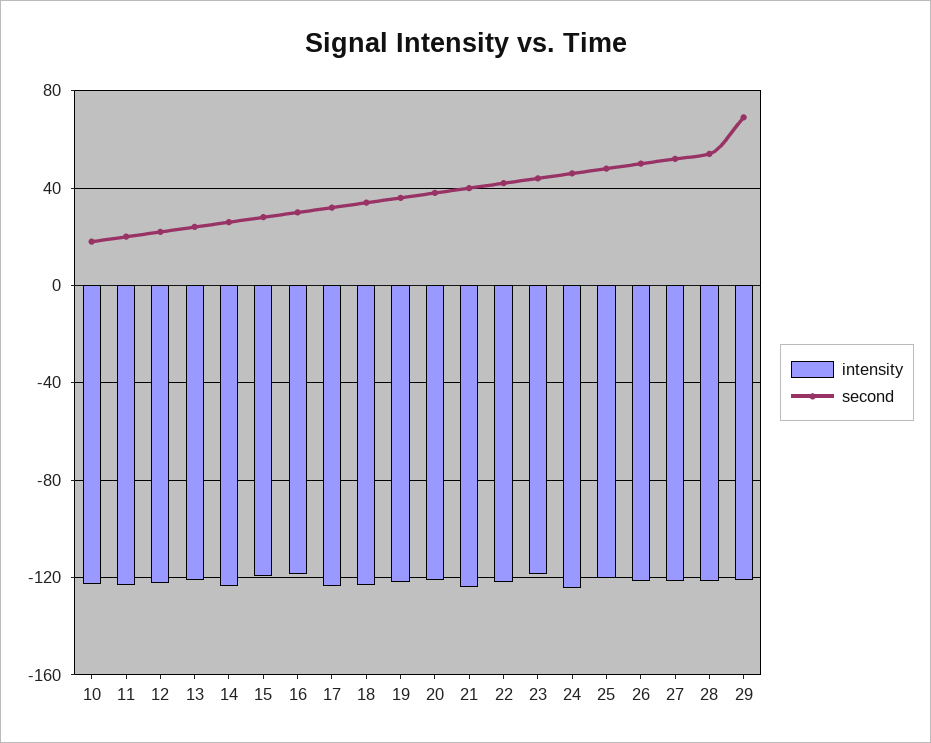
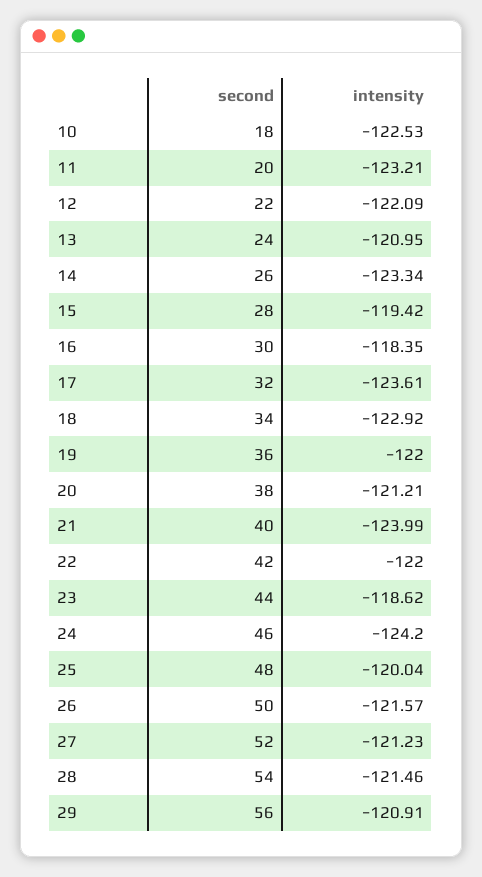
  {
    "intensity": {
      "10": -122.53,
      "11": -123.21,
      "12": -122.09,
      "13": -120.95,
      "14": -123.34,
      "15": -119.42,
      "16": -118.35,
      "17": -123.61,
      "18": -122.92,
      "19": -122,
      "20": -121.21,
      "21": -123.99,
      "22": -122,
      "23": -118.62,
      "24": -124.2,
      "25": -120.04,
      "26": -121.57,
      "27": -121.23,
      "28": -121.46,
      "29": -120.91
    },
    "second": {
      "10": 18,
      "11": 20,
      "12": 22,
      "13": 24,
      "14": 26,
      "15": 28,
      "16": 30,
      "17": 32,
      "18": 34,
      "19": 36,
      "20": 38,
      "21": 40,
      "22": 42,
      "23": 44,
      "24": 46,
      "25": 48,
      "26": 50,
      "27": 52,
      "28": 54,
-     "29": 70
+     "29": 56
    }
  }

